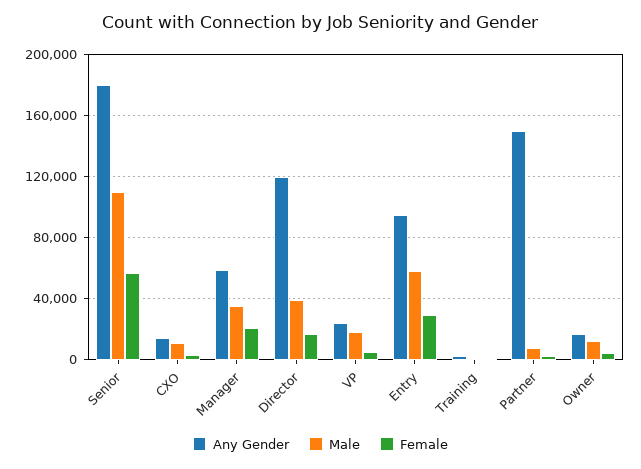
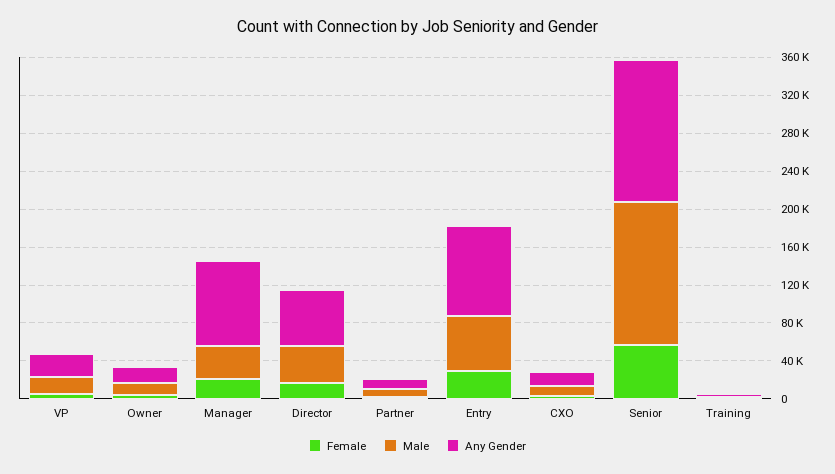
  {
    "Any Gender": {
-     "Senior": 180000,
+     "Senior": 150000,
      "CXO": 15000,
-     "Manager": 60000,
+     "Manager": 90000,
-     "Director": 120000,
+     "Director": 60000,
      "VP": 25000,
      "Entry": 95000,
      "Training": 5000,
-     "Partner": 150000,
+     "Partner": 10000,
      "Owner": 15000
    },
    "Male": {
-     "Senior": 110000,
+     "Senior": 150000,
      "CXO": 10000,
      "Manager": 35000,
      "Director": 40000,
      "VP": 20000,
      "Entry": 60000,
      "Training": 0,
      "Partner": 10000,
      "Owner": 10000
    },
    "Female": {
      "Senior": 55000,
      "CXO": 5000,
      "Manager": 20000,
      "Director": 15000,
      "VP": 5000,
      "Entry": 30000,
      "Training": 0,
      "Partner": 5000,
      "Owner": 5000
    }
  }

